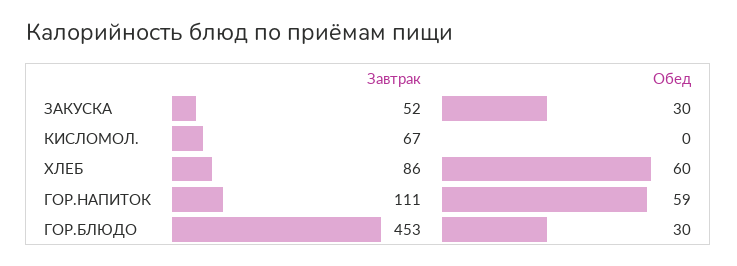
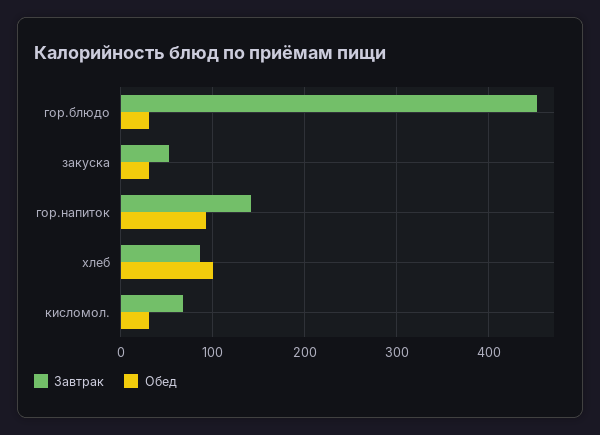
  {
    "Завтрак": {
      "ЗАКУСКА": 52,
      "КИСЛОМОЛ.": 67,
      "ХЛЕБ": 86,
-     "ГОР.НАПИТОК": 111,
+     "ГОР.НАПИТОК": 140,
      "ГОР.БЛЮДО": 453
    },
    "Обед": {
      "ЗАКУСКА": 30,
-     "КИСЛОМОЛ.": 0,
+     "КИСЛОМОЛ.": 30,
-     "ХЛЕБ": 60,
+     "ХЛЕБ": 100,
-     "ГОР.НАПИТОК": 59,
+     "ГОР.НАПИТОК": 90,
      "ГОР.БЛЮДО": 30
    }
  }

